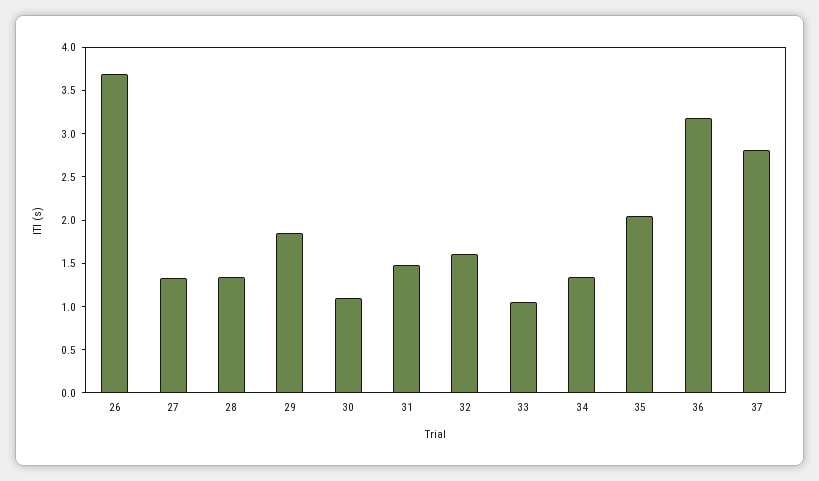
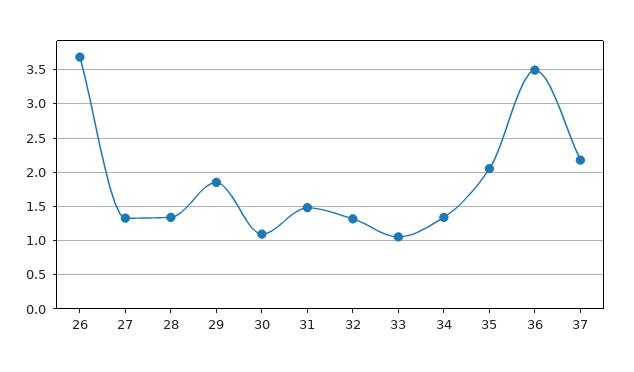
  {
    "26": 3.7,
    "27": 1.3,
    "28": 1.3,
    "29": 1.9,
    "30": 1.1,
    "31": 1.5,
-   "32": 1.6,
+   "32": 1.3,
    "33": 1.1,
    "34": 1.3,
    "35": 2.1,
-   "36": 3.2,
+   "36": 3.5,
-   "37": 2.8
+   "37": 2.2
  }

